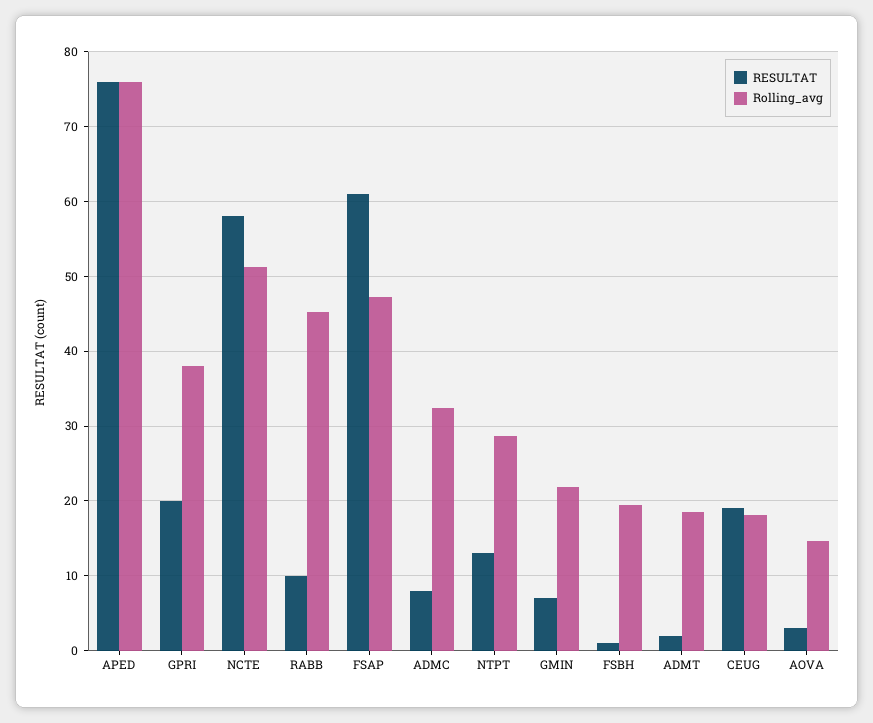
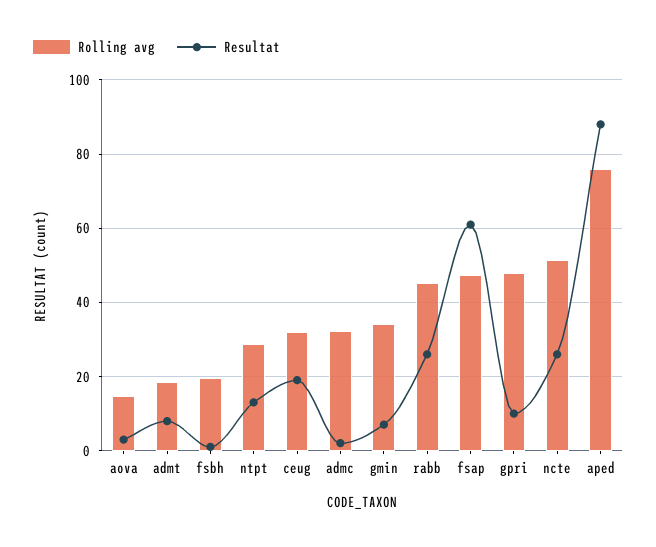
  {
    "RESULTAT": {
-     "APED": 76,
+     "APED": 88,
-     "GPRI": 20,
+     "GPRI": 10,
-     "NCTE": 58,
+     "NCTE": 26,
-     "RABB": 10,
+     "RABB": 26,
      "FSAP": 61,
-     "ADMC": 8,
+     "ADMC": 2,
      "NTPT": 13,
      "GMIN": 7,
      "FSBH": 1,
-     "ADMT": 2,
+     "ADMT": 8,
      "CEUG": 19,
      "AOVA": 3
    },
    "Rolling_avg": {
      "APED": 76,
-     "GPRI": 38,
+     "GPRI": 48,
      "NCTE": 51,
      "RABB": 45,
      "FSAP": 47,
      "ADMC": 32,
      "NTPT": 29,
-     "GMIN": 22,
+     "GMIN": 34,
      "FSBH": 20,
      "ADMT": 19,
-     "CEUG": 18,
+     "CEUG": 32,
      "AOVA": 15
    }
  }

